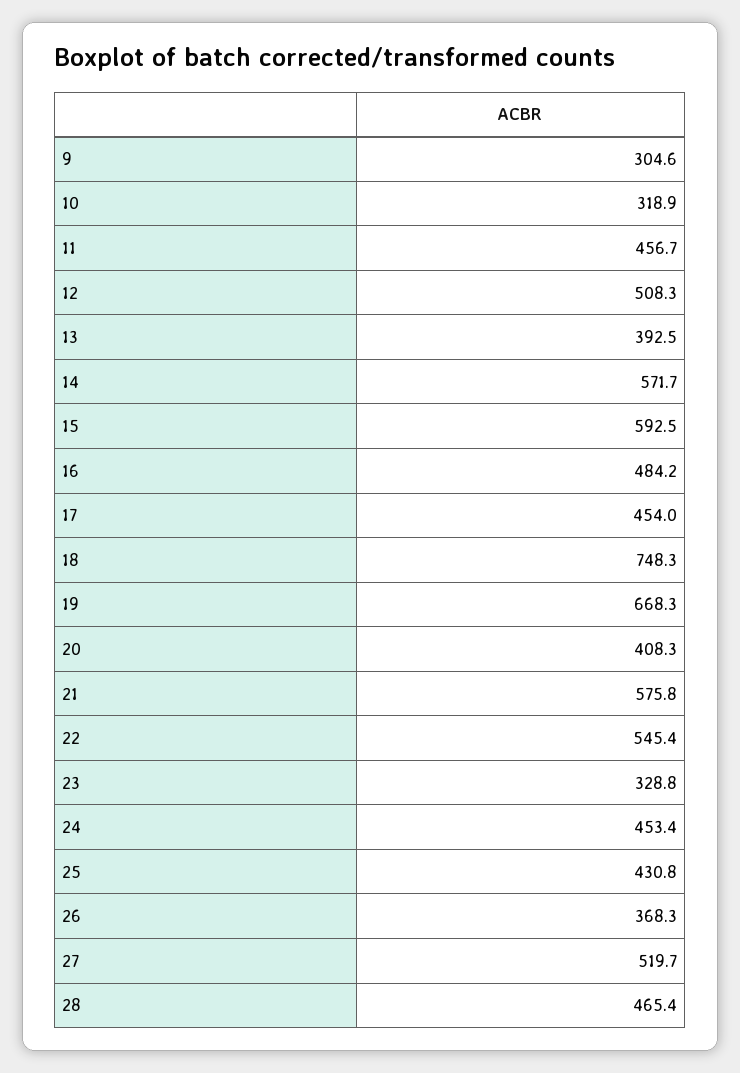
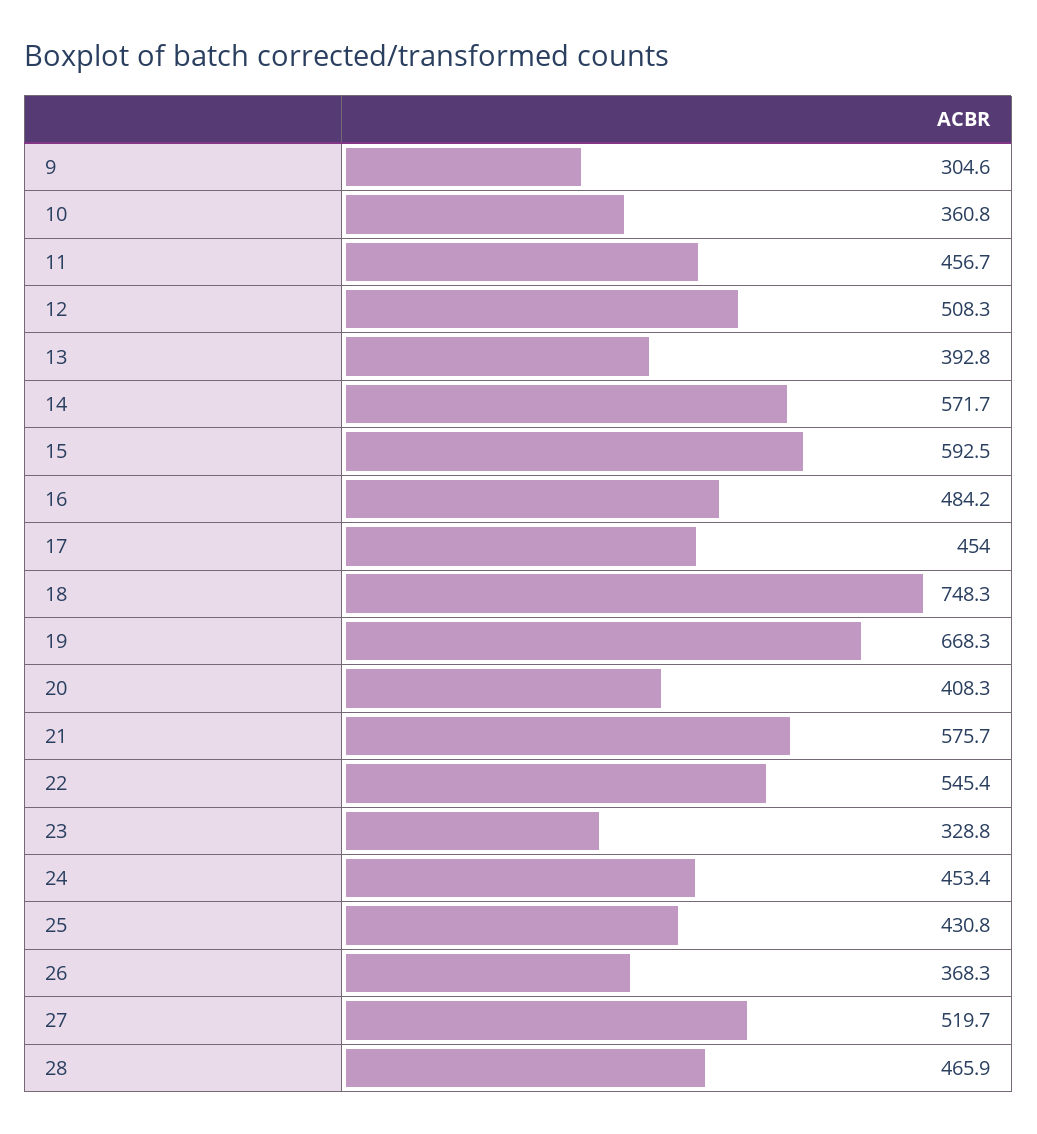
  {
    "9": 304.6,
-   "10": 318.9,
+   "10": 360.8,
    "11": 456.7,
    "12": 508.3,
-   "13": 392.5,
+   "13": 392.8,
    "14": 571.7,
    "15": 592.5,
    "16": 484.2,
    "17": 454,
    "18": 748.3,
    "19": 668.3,
    "20": 408.3,
-   "21": 575.8,
+   "21": 575.7,
    "22": 545.4,
    "23": 328.8,
    "24": 453.4,
    "25": 430.8,
    "26": 368.3,
    "27": 519.7,
-   "28": 465.4
+   "28": 465.9
  }

